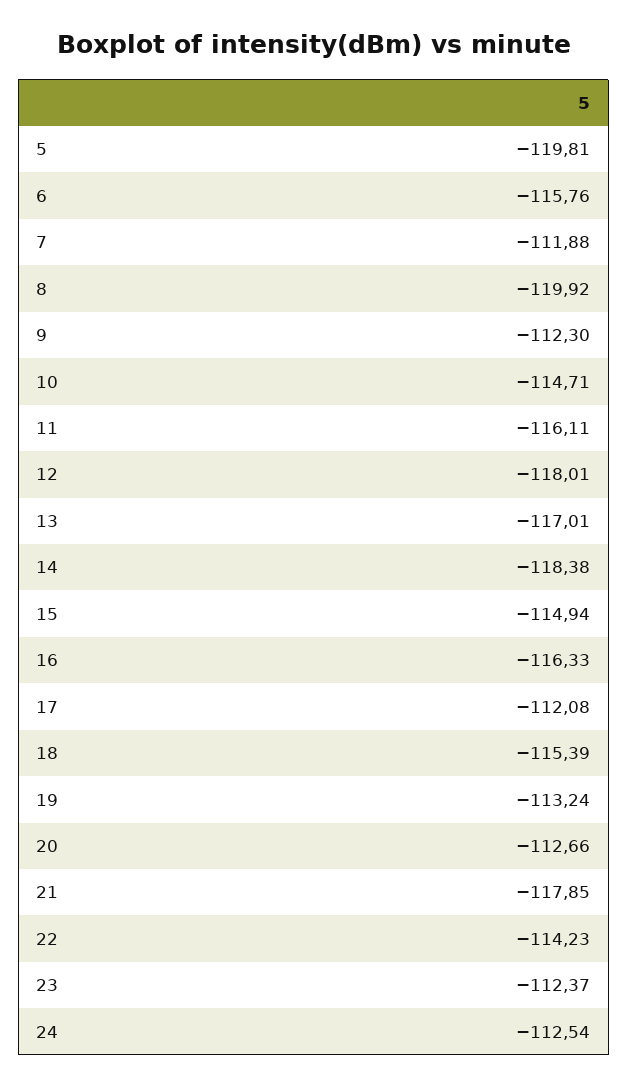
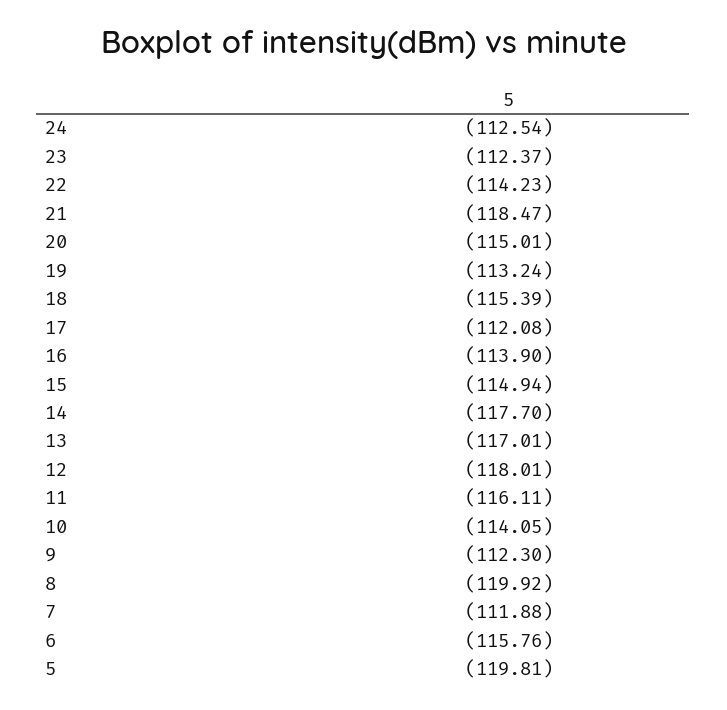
  {
    "5": -119.81,
    "6": -115.76,
    "7": -111.88,
    "8": -119.92,
    "9": -112.3,
-   "10": -114.71,
+   "10": -114.05,
    "11": -116.11,
    "12": -118.01,
    "13": -117.01,
-   "14": -118.38,
+   "14": -117.7,
    "15": -114.94,
-   "16": -116.33,
+   "16": -113.9,
    "17": -112.08,
    "18": -115.39,
    "19": -113.24,
-   "20": -112.66,
+   "20": -115.01,
-   "21": -117.85,
+   "21": -118.47,
    "22": -114.23,
    "23": -112.37,
    "24": -112.54
  }

